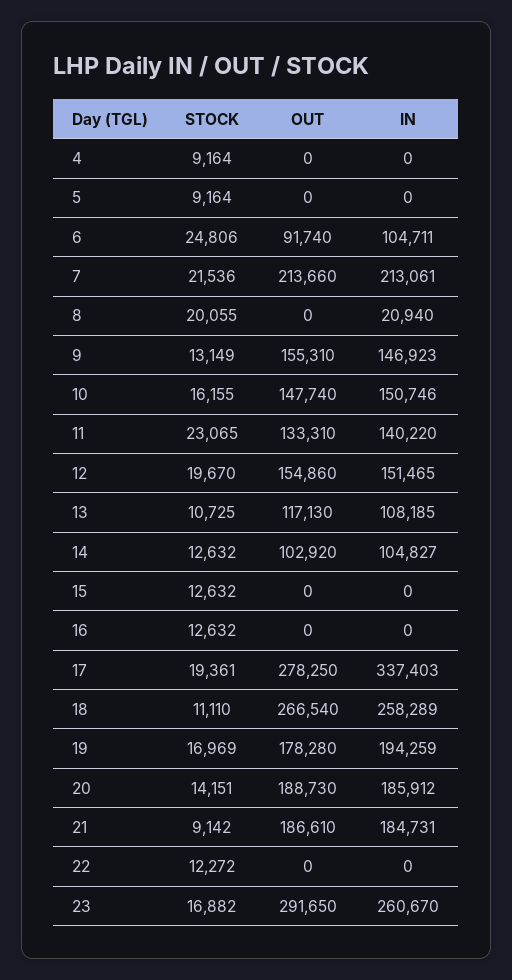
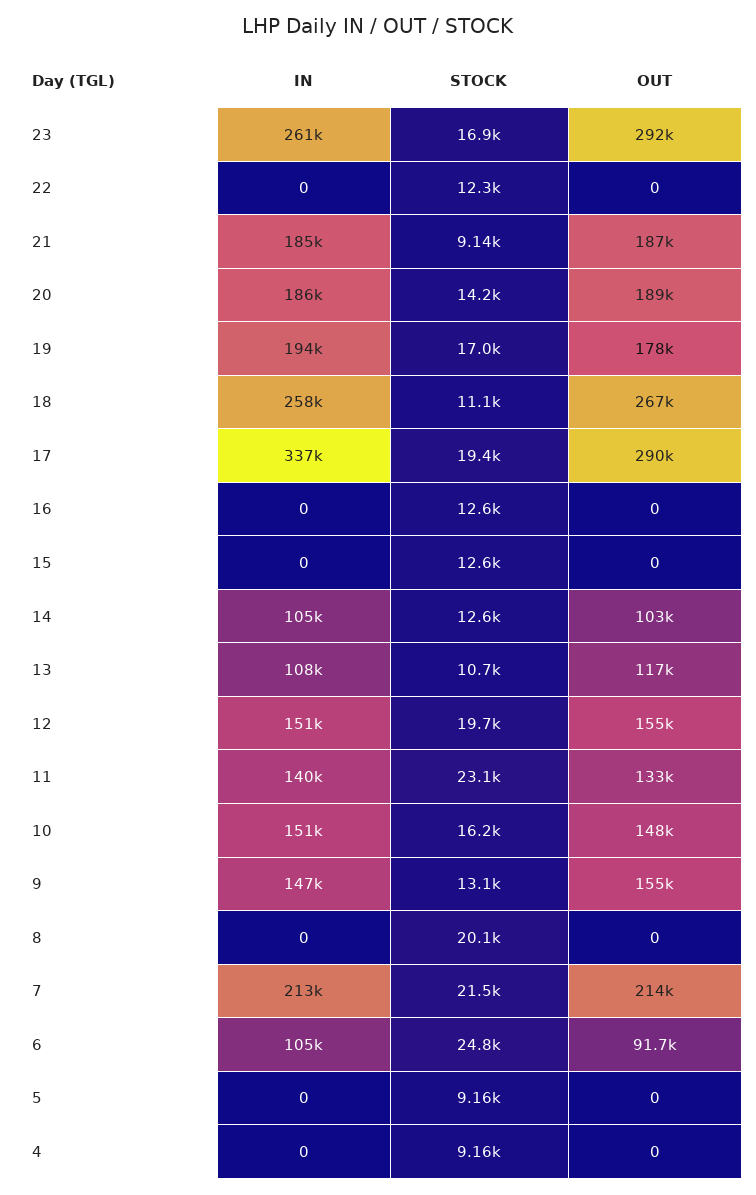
  {
    "STOCK": {
      "4": 9164,
      "5": 9164,
      "6": 24806,
      "7": 21536,
      "8": 20055,
      "9": 13149,
      "10": 16155,
      "11": 23065,
      "12": 19670,
      "13": 10725,
      "14": 12632,
      "15": 12632,
      "16": 12632,
      "17": 19361,
      "18": 11110,
      "19": 16969,
      "20": 14151,
      "21": 9142,
      "22": 12272,
      "23": 16882
    },
    "OUT": {
      "4": 0,
      "5": 0,
      "6": 91740,
      "7": 213660,
      "8": 0,
      "9": 155310,
      "10": 147740,
      "11": 133310,
      "12": 154860,
      "13": 117130,
      "14": 102920,
      "15": 0,
      "16": 0,
-     "17": 278250,
+     "17": 290000,
      "18": 266540,
      "19": 178280,
      "20": 188730,
      "21": 186610,
      "22": 0,
      "23": 291650
    },
    "IN": {
      "4": 0,
      "5": 0,
      "6": 104711,
      "7": 213061,
-     "8": 20940,
+     "8": 0,
      "9": 146923,
      "10": 150746,
      "11": 140220,
      "12": 151465,
      "13": 108185,
      "14": 104827,
      "15": 0,
      "16": 0,
      "17": 337403,
      "18": 258289,
      "19": 194259,
      "20": 185912,
      "21": 184731,
      "22": 0,
      "23": 260670
    }
  }

